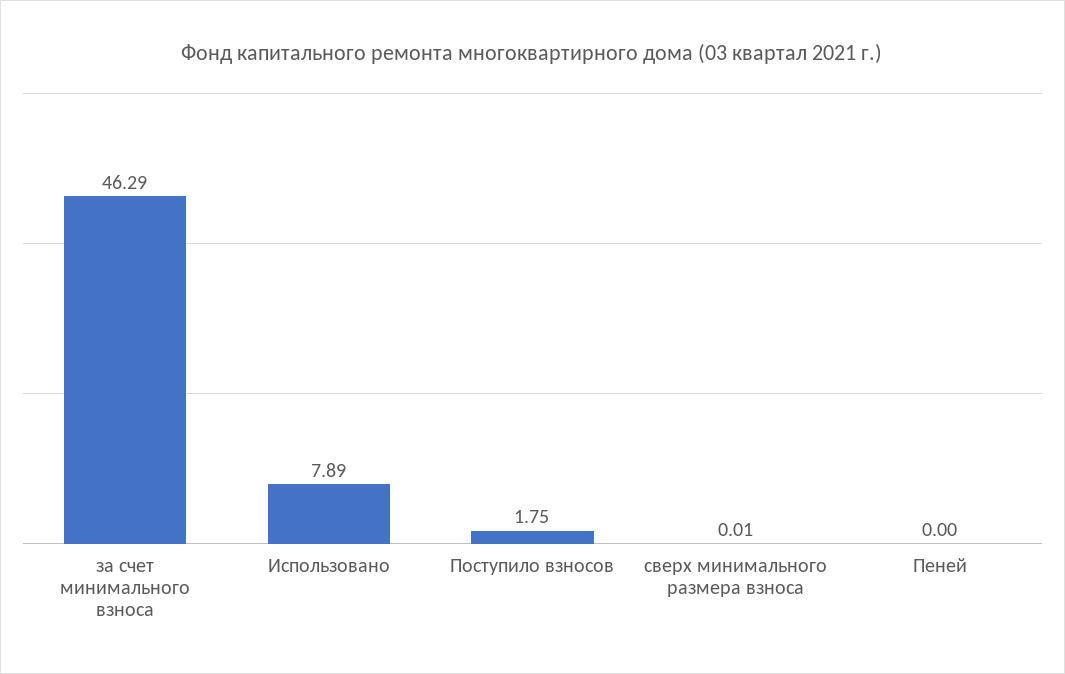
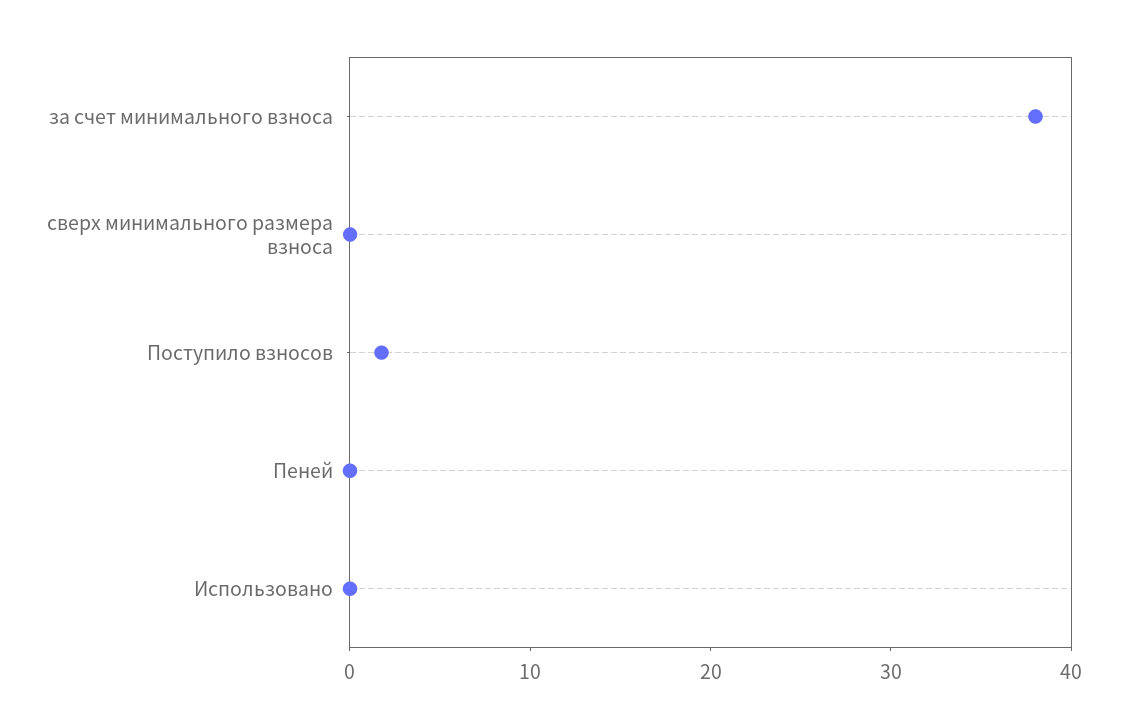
  {
-   "за счет минимального взноса": 46.29,
+   "за счет минимального взноса": 38,
-   "Использовано": 7.89,
+   "Использовано": 0,
    "Поступило взносов": 1.75,
    "сверх минимального размера взноса": 0.01,
    "Пеней": 0
  }

